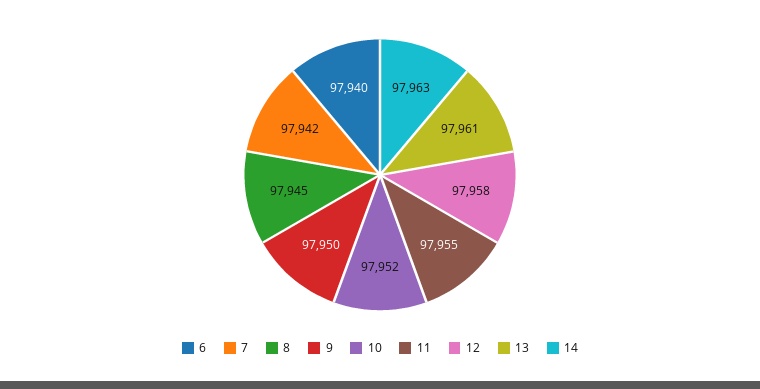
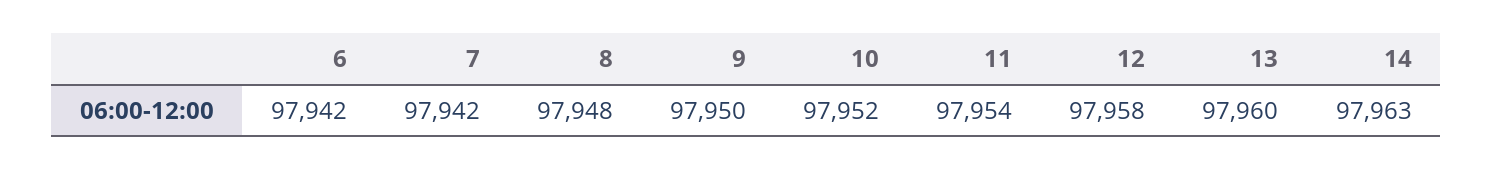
  {
-   "6": 97940,
+   "6": 97942,
    "7": 97942,
-   "8": 97945,
+   "8": 97948,
    "9": 97950,
    "10": 97952,
-   "11": 97955,
+   "11": 97954,
    "12": 97958,
-   "13": 97961,
+   "13": 97960,
    "14": 97963
  }

